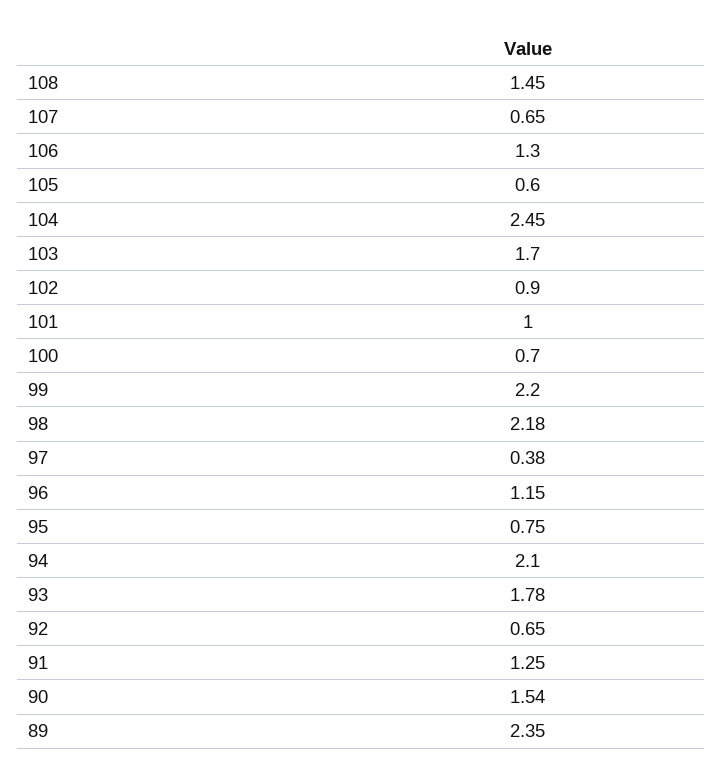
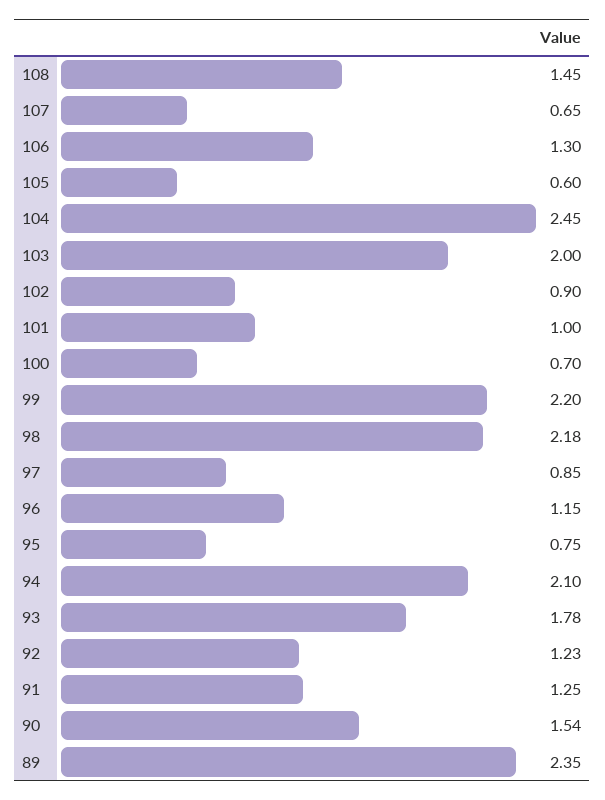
  {
    "108": 1.45,
    "107": 0.65,
    "106": 1.3,
    "105": 0.6,
    "104": 2.45,
-   "103": 1.7,
+   "103": 2,
    "102": 0.9,
    "101": 1,
    "100": 0.7,
    "99": 2.2,
    "98": 2.18,
-   "97": 0.38,
+   "97": 0.85,
    "96": 1.15,
    "95": 0.75,
    "94": 2.1,
    "93": 1.78,
-   "92": 0.65,
+   "92": 1.23,
    "91": 1.25,
    "90": 1.54,
    "89": 2.35
  }

